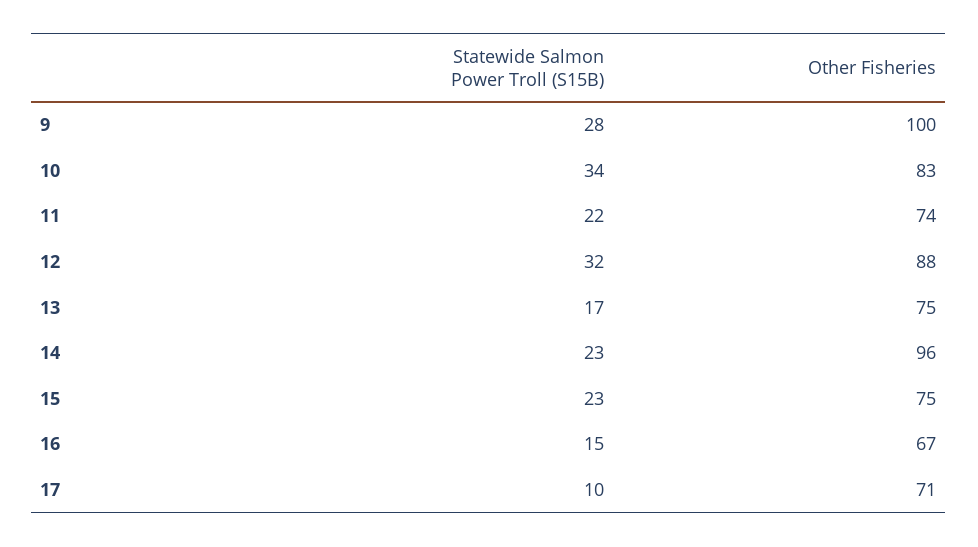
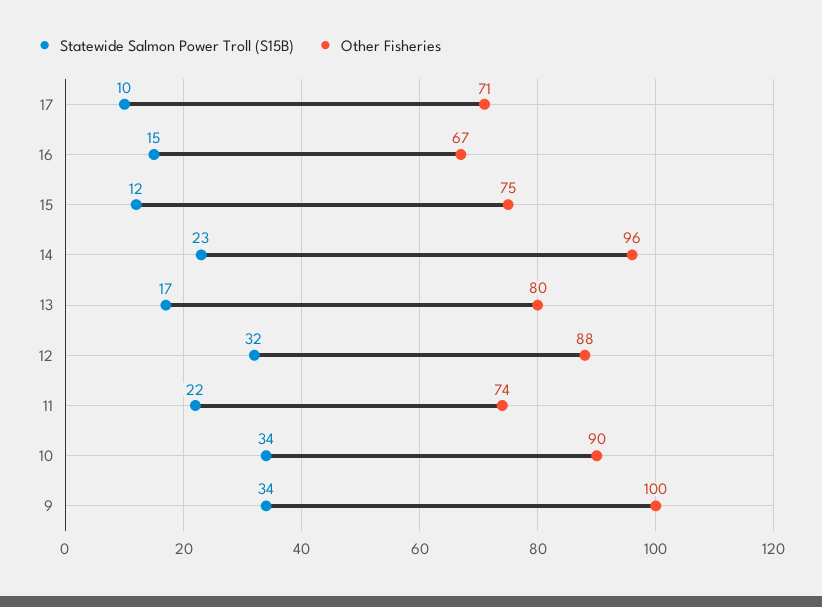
  {
    "Statewide Salmon Power Troll (S15B)": {
-     "9": 28,
+     "9": 34,
      "10": 34,
      "11": 22,
      "12": 32,
      "13": 17,
      "14": 23,
-     "15": 23,
+     "15": 12,
      "16": 15,
      "17": 10
    },
    "Other Fisheries": {
      "9": 100,
-     "10": 83,
+     "10": 90,
      "11": 74,
      "12": 88,
-     "13": 75,
+     "13": 80,
      "14": 96,
      "15": 75,
      "16": 67,
      "17": 71
    }
  }

